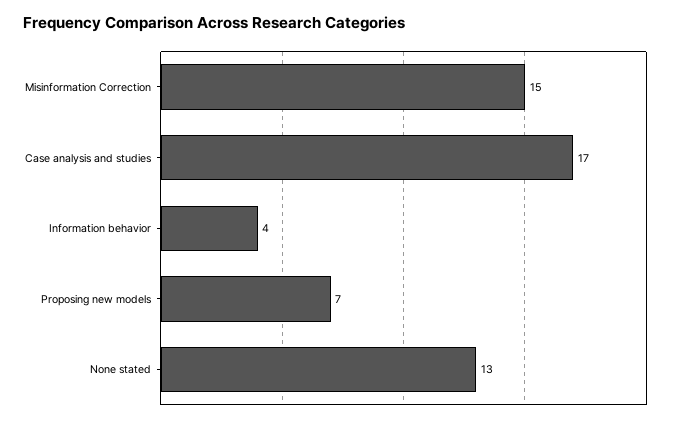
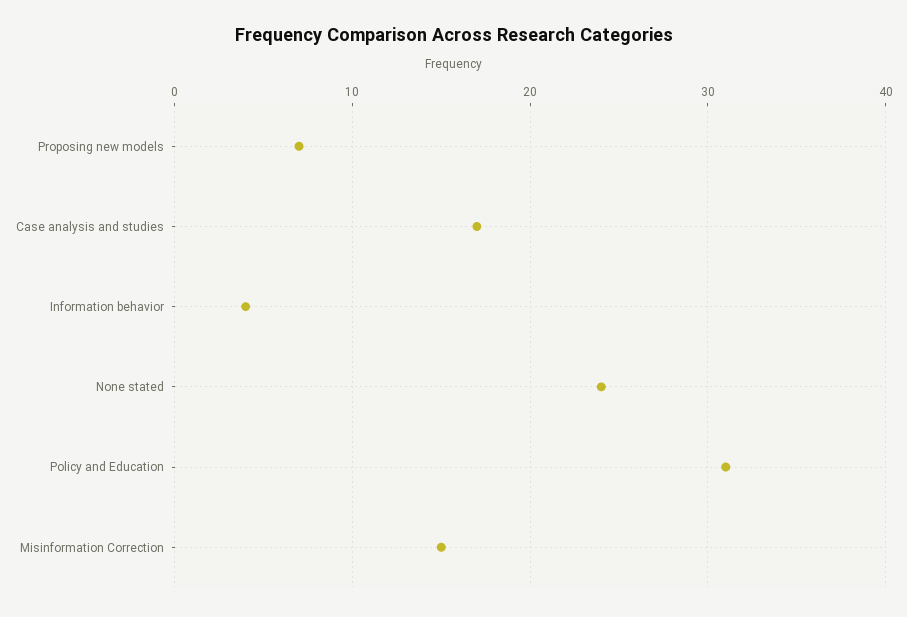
  {
    "Misinformation Correction": 15,
    "Case analysis and studies": 17,
    "Information behavior": 4,
    "Proposing new models": 7,
-   "None stated": 13
+   "None stated": 24,
+   "Policy and Education": 31
  }

